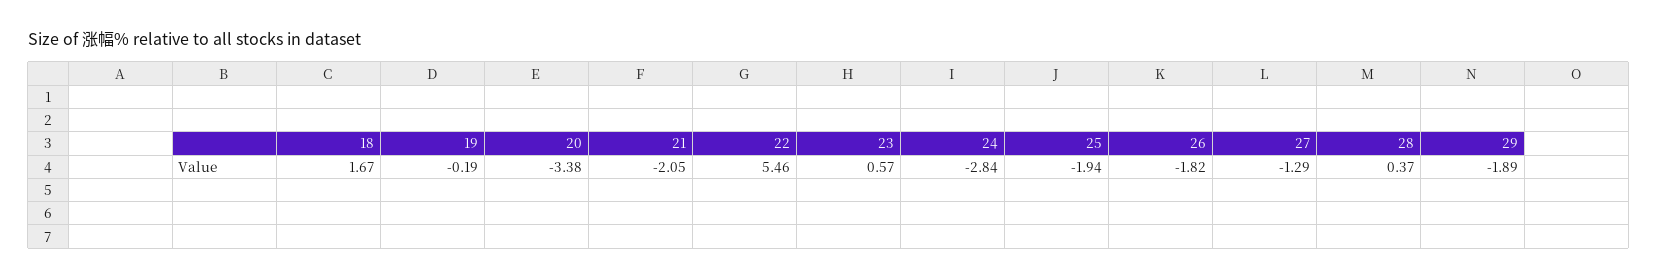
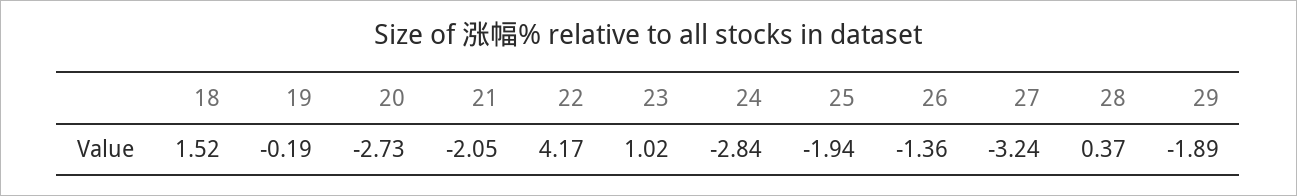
  {
-   "18": 1.67,
+   "18": 1.52,
    "19": -0.19,
-   "20": -3.38,
+   "20": -2.73,
    "21": -2.05,
-   "22": 5.46,
+   "22": 4.17,
-   "23": 0.57,
+   "23": 1.02,
    "24": -2.84,
    "25": -1.94,
-   "26": -1.82,
+   "26": -1.36,
-   "27": -1.29,
+   "27": -3.24,
    "28": 0.37,
    "29": -1.89
  }

